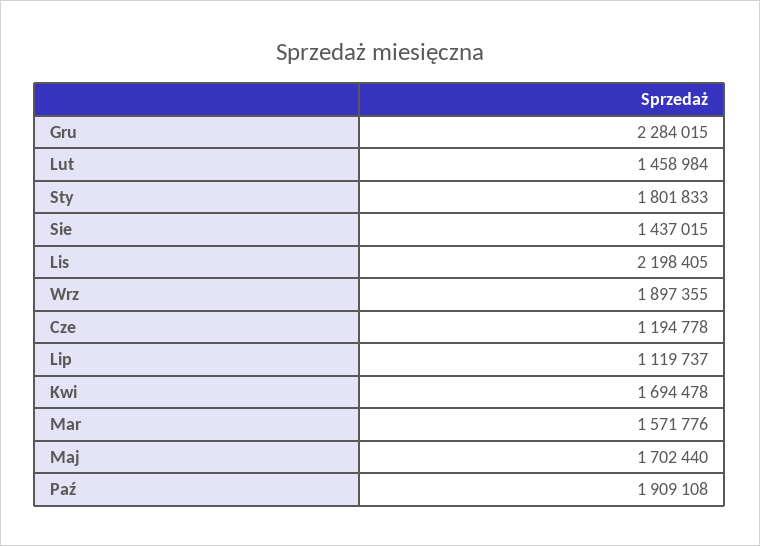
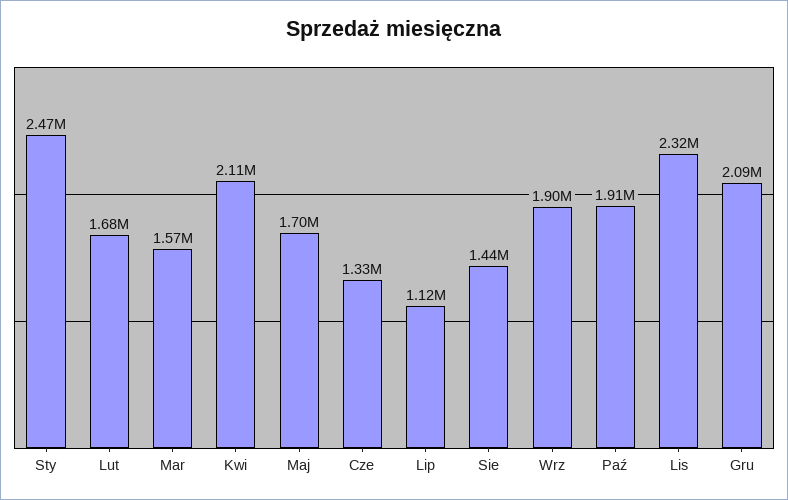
  {
-   "Gru": 2284015,
+   "Gru": 2090000,
-   "Lut": 1458984,
+   "Lut": 1680000,
-   "Sty": 1801833,
+   "Sty": 2470000,
    "Sie": 1437015,
-   "Lis": 2198405,
+   "Lis": 2320000,
    "Wrz": 1897355,
-   "Cze": 1194778,
+   "Cze": 1330000,
    "Lip": 1119737,
-   "Kwi": 1694478,
+   "Kwi": 2110000,
    "Mar": 1571776,
    "Maj": 1702440,
    "Paź": 1909108
  }

